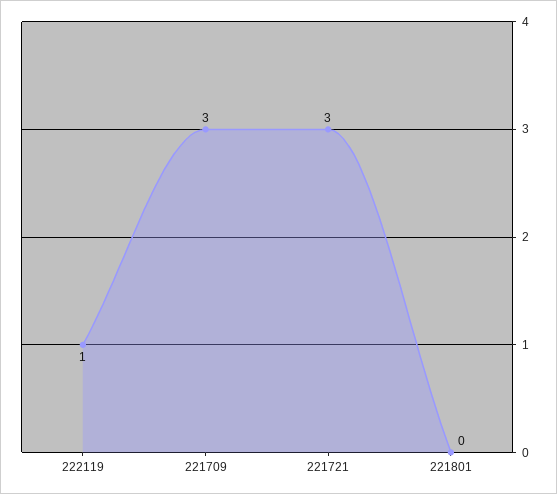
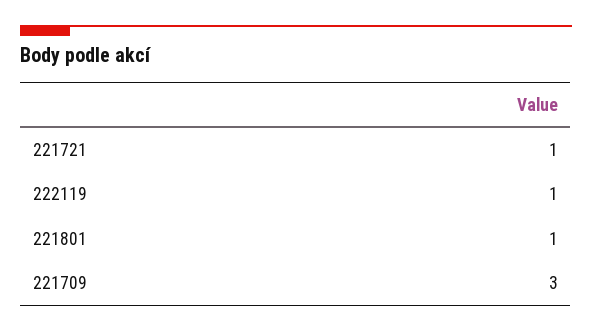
  {
    "222119": 1,
    "221709": 3,
-   "221721": 3,
+   "221721": 1,
-   "221801": 0
+   "221801": 1
  }

